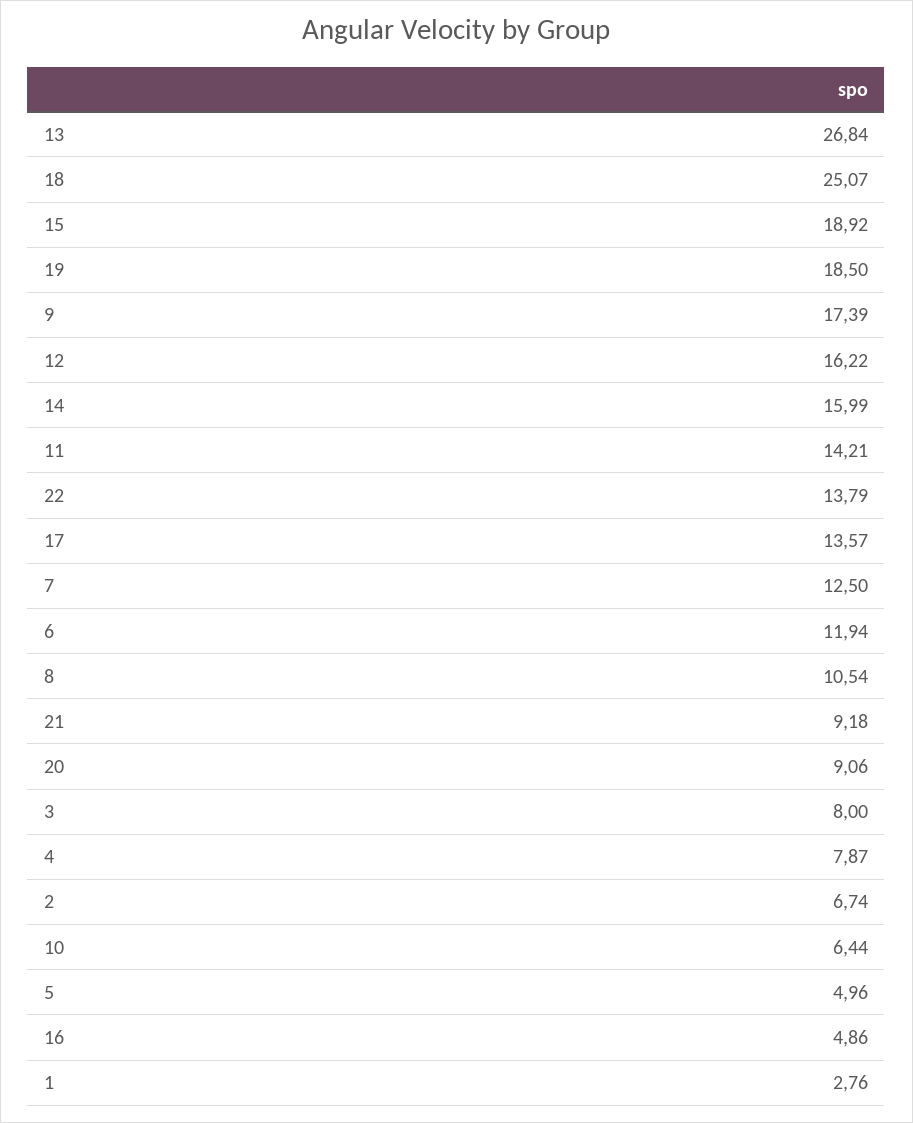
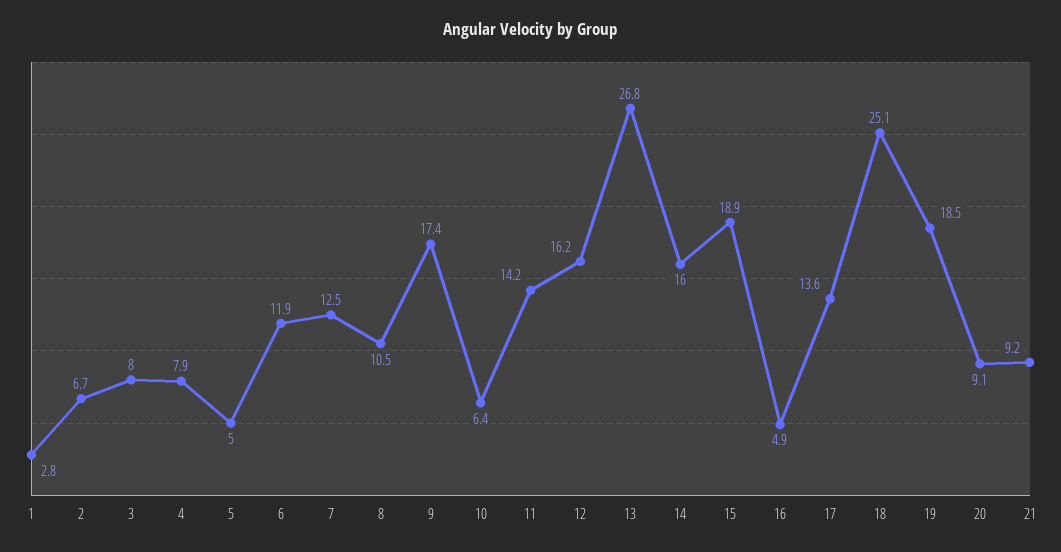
  {
    "13": 26.84,
    "18": 25.07,
    "15": 18.92,
    "19": 18.5,
    "9": 17.39,
    "12": 16.22,
    "14": 15.99,
    "11": 14.21,
-   "22": 13.79,
    "17": 13.57,
    "7": 12.5,
    "6": 11.94,
    "8": 10.54,
    "21": 9.18,
    "20": 9.06,
    "3": 8,
    "4": 7.87,
    "2": 6.74,
    "10": 6.44,
    "5": 4.96,
    "16": 4.86,
    "1": 2.76
  }

